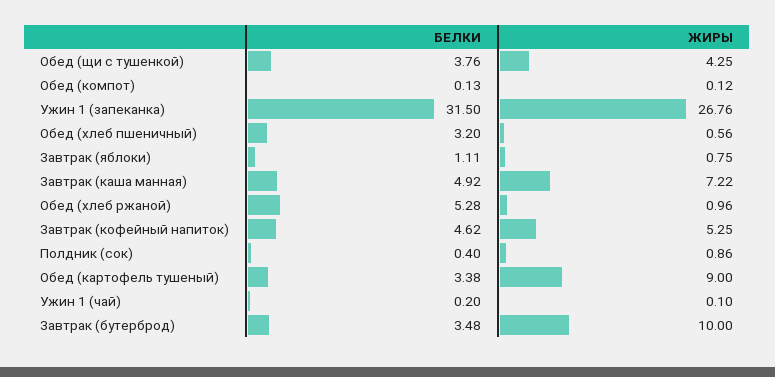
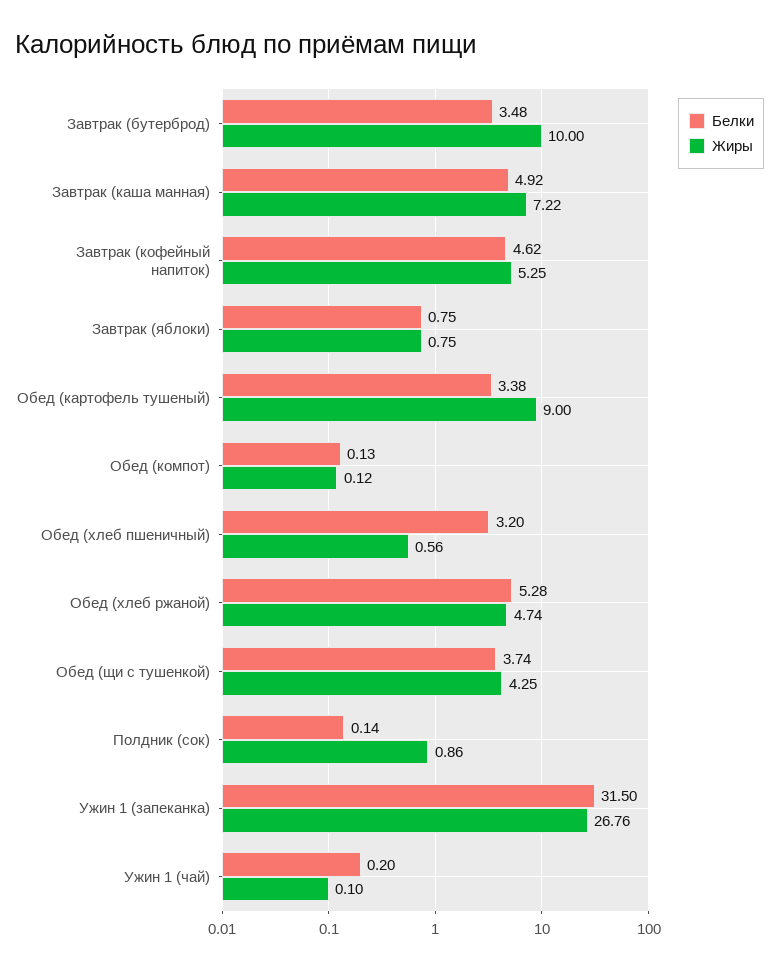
  {
    "БЕЛКИ": {
-     "Обед (щи с тушенкой)": 3.76,
+     "Обед (щи с тушенкой)": 3.74,
      "Обед (компот)": 0.13,
      "Ужин 1 (запеканка)": 31.5,
      "Обед (хлеб пшеничный)": 3.2,
-     "Завтрак (яблоки)": 1.11,
+     "Завтрак (яблоки)": 0.75,
      "Завтрак (каша манная)": 4.92,
      "Обед (хлеб ржаной)": 5.28,
      "Завтрак (кофейный напиток)": 4.62,
-     "Полдник (сок)": 0.4,
+     "Полдник (сок)": 0.14,
      "Обед (картофель тушеный)": 3.38,
      "Ужин 1 (чай)": 0.2,
      "Завтрак (бутерброд)": 3.48
    },
    "ЖИРЫ": {
      "Обед (щи с тушенкой)": 4.25,
      "Обед (компот)": 0.12,
      "Ужин 1 (запеканка)": 26.76,
      "Обед (хлеб пшеничный)": 0.56,
      "Завтрак (яблоки)": 0.75,
      "Завтрак (каша манная)": 7.22,
-     "Обед (хлеб ржаной)": 0.96,
+     "Обед (хлеб ржаной)": 4.74,
      "Завтрак (кофейный напиток)": 5.25,
      "Полдник (сок)": 0.86,
      "Обед (картофель тушеный)": 9,
      "Ужин 1 (чай)": 0.1,
      "Завтрак (бутерброд)": 10
    }
  }

